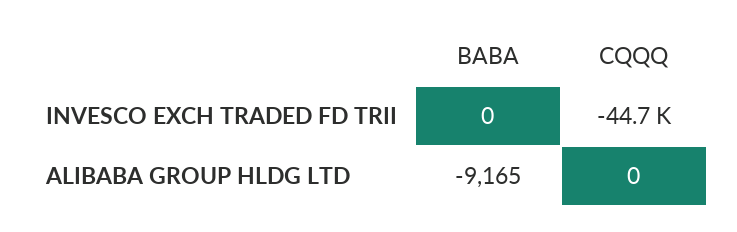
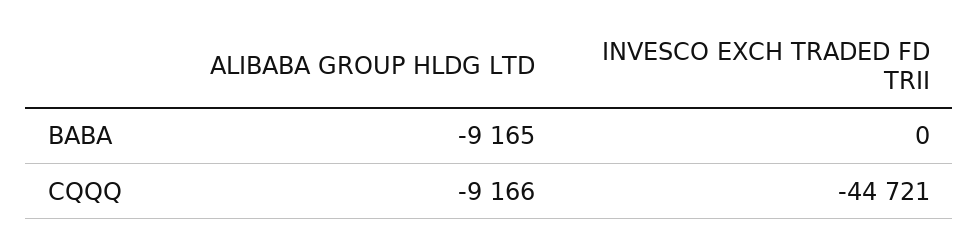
  {
    "BABA": {
      "INVESCO EXCH TRADED FD TRII": 0,
      "ALIBABA GROUP HLDG LTD": -9165
    },
    "CQQQ": {
      "INVESCO EXCH TRADED FD TRII": -44721,
-     "ALIBABA GROUP HLDG LTD": 0
+     "ALIBABA GROUP HLDG LTD": -9166
    }
  }

